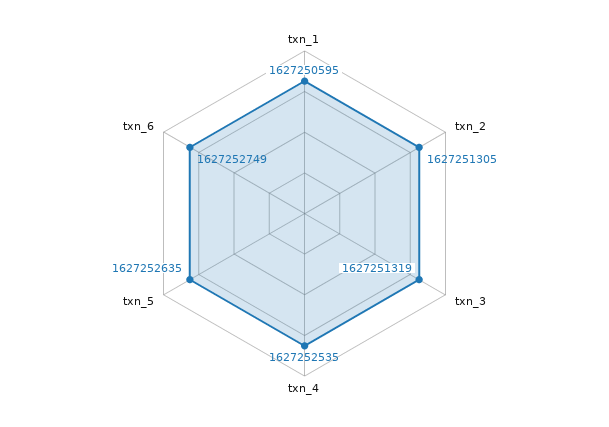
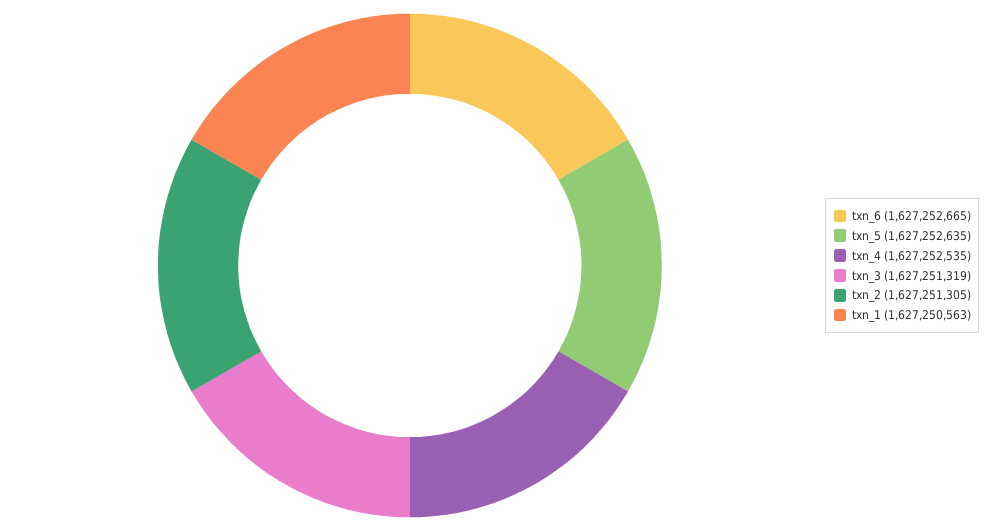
  {
-   "txn_1": 1627250595,
+   "txn_1": 1627250563,
    "txn_2": 1627251305,
    "txn_3": 1627251319,
    "txn_4": 1627252535,
    "txn_5": 1627252635,
-   "txn_6": 1627252749
+   "txn_6": 1627252665
  }

